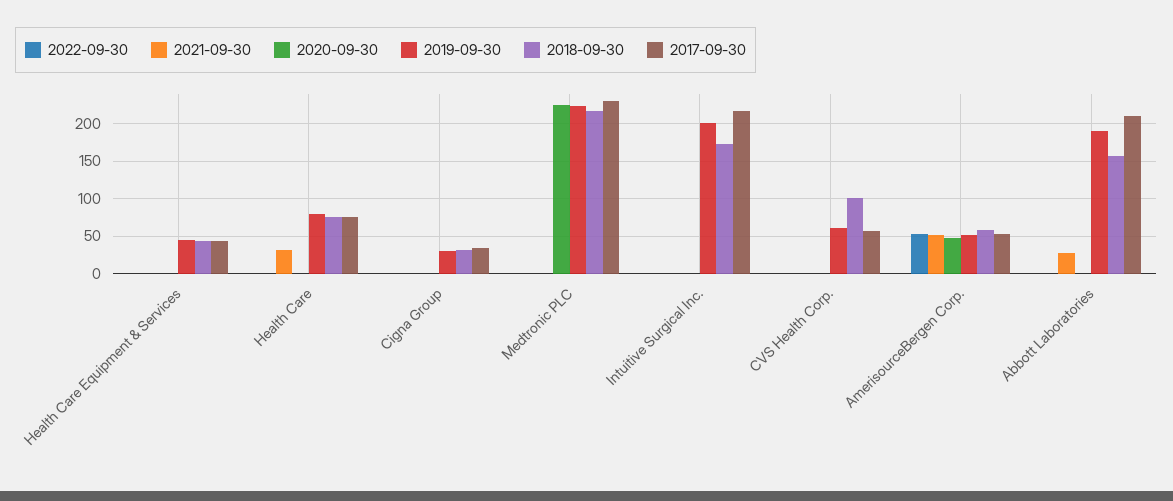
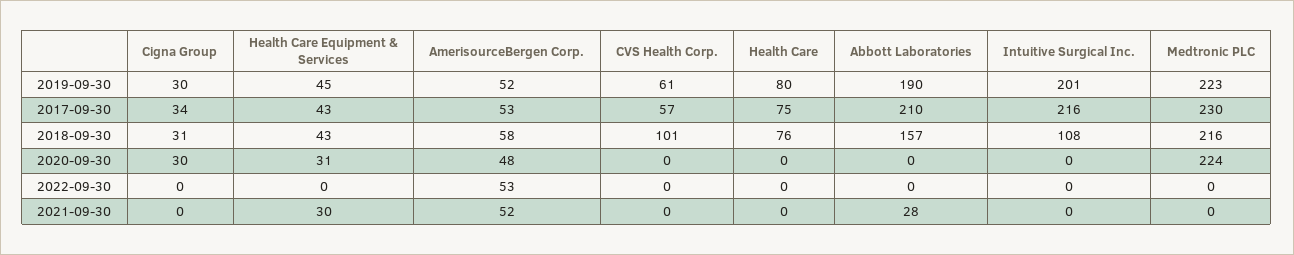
  {
    "2022-09-30": {
      "Health Care Equipment & Services": 0,
      "Health Care": 0,
      "Cigna Group": 0,
      "Medtronic PLC": 0,
      "Intuitive Surgical Inc.": 0,
      "CVS Health Corp.": 0,
      "AmerisourceBergen Corp.": 53,
      "Abbott Laboratories": 0
    },
    "2021-09-30": {
-     "Health Care Equipment & Services": 0,
+     "Health Care Equipment & Services": 30,
-     "Health Care": 30,
+     "Health Care": 0,
      "Cigna Group": 0,
      "Medtronic PLC": 0,
      "Intuitive Surgical Inc.": 0,
      "CVS Health Corp.": 0,
      "AmerisourceBergen Corp.": 52,
      "Abbott Laboratories": 28
    },
    "2020-09-30": {
-     "Health Care Equipment & Services": 0,
+     "Health Care Equipment & Services": 31,
      "Health Care": 0,
-     "Cigna Group": 0,
+     "Cigna Group": 30,
      "Medtronic PLC": 224,
      "Intuitive Surgical Inc.": 0,
      "CVS Health Corp.": 0,
      "AmerisourceBergen Corp.": 48,
      "Abbott Laboratories": 0
    },
    "2019-09-30": {
      "Health Care Equipment & Services": 45,
      "Health Care": 80,
      "Cigna Group": 30,
      "Medtronic PLC": 223,
      "Intuitive Surgical Inc.": 201,
      "CVS Health Corp.": 61,
      "AmerisourceBergen Corp.": 52,
      "Abbott Laboratories": 190
    },
    "2018-09-30": {
      "Health Care Equipment & Services": 43,
      "Health Care": 76,
      "Cigna Group": 31,
      "Medtronic PLC": 216,
-     "Intuitive Surgical Inc.": 170,
+     "Intuitive Surgical Inc.": 108,
      "CVS Health Corp.": 101,
      "AmerisourceBergen Corp.": 58,
      "Abbott Laboratories": 157
    },
    "2017-09-30": {
      "Health Care Equipment & Services": 43,
      "Health Care": 75,
      "Cigna Group": 34,
      "Medtronic PLC": 230,
      "Intuitive Surgical Inc.": 216,
      "CVS Health Corp.": 57,
      "AmerisourceBergen Corp.": 53,
      "Abbott Laboratories": 210
    }
  }

